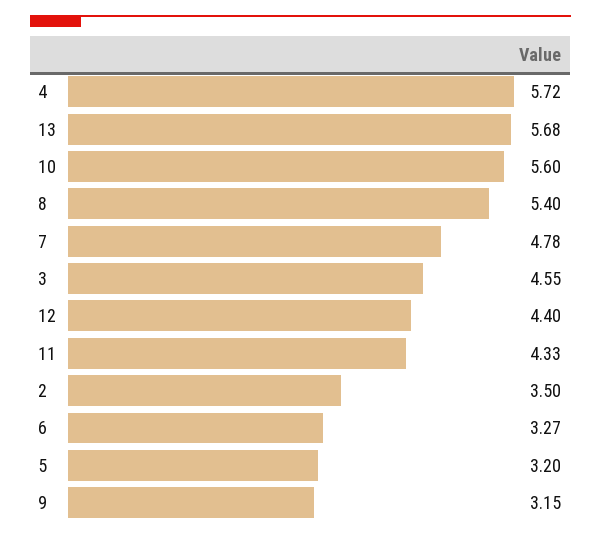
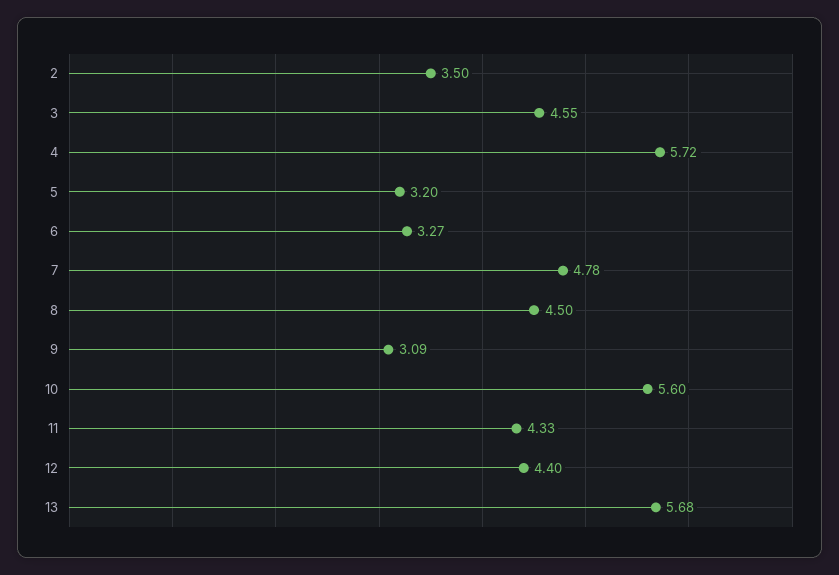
  {
    "4": 5.72,
    "13": 5.68,
    "10": 5.6,
-   "8": 5.4,
+   "8": 4.5,
    "7": 4.78,
    "3": 4.55,
    "12": 4.4,
    "11": 4.33,
    "2": 3.5,
    "6": 3.27,
    "5": 3.2,
-   "9": 3.15
+   "9": 3.09
  }

